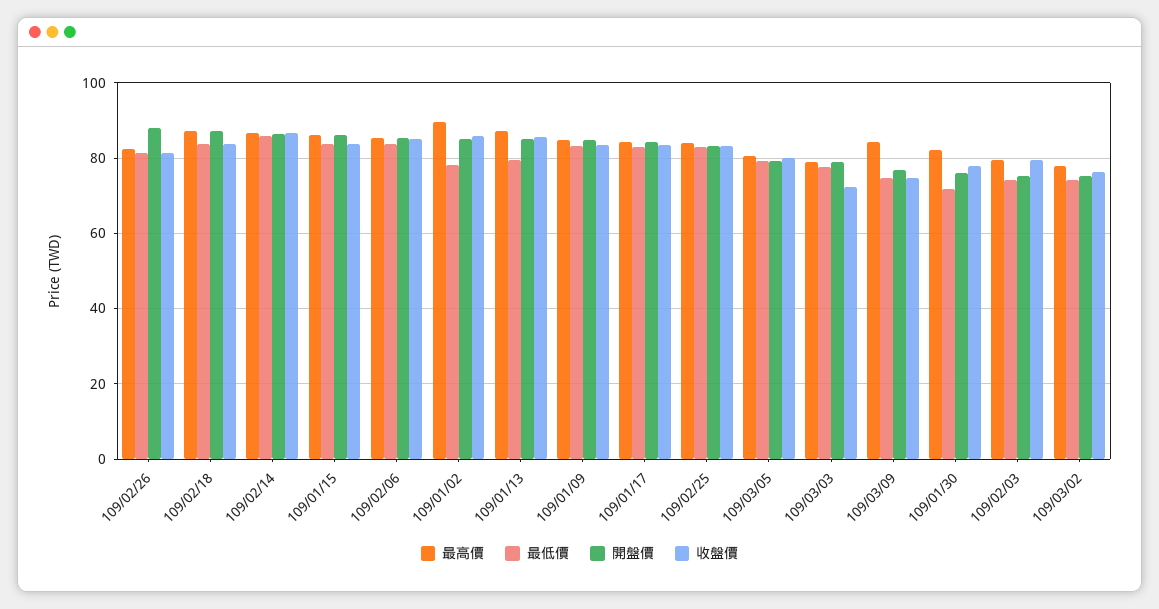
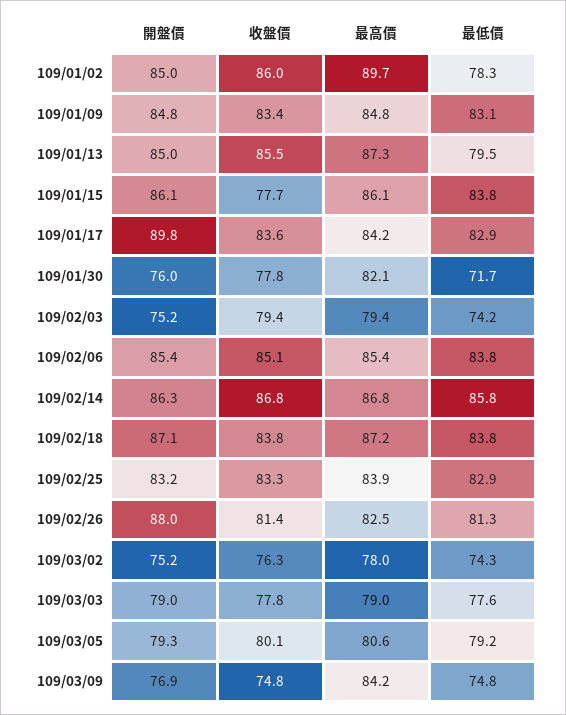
  {
    "最高價": {
      "109/02/26": 82.5,
      "109/02/18": 87.2,
      "109/02/14": 86.8,
      "109/01/15": 86.1,
      "109/02/06": 85.4,
      "109/01/02": 89.7,
      "109/01/13": 87.3,
      "109/01/09": 84.8,
      "109/01/17": 84.2,
      "109/02/25": 83.9,
      "109/03/05": 80.6,
      "109/03/03": 79,
      "109/03/09": 84.2,
      "109/01/30": 82.1,
      "109/02/03": 79.4,
      "109/03/02": 78
    },
    "最低價": {
      "109/02/26": 81.3,
      "109/02/18": 83.8,
      "109/02/14": 85.8,
      "109/01/15": 83.8,
      "109/02/06": 83.8,
      "109/01/02": 78.3,
      "109/01/13": 79.5,
      "109/01/09": 83.1,
      "109/01/17": 82.9,
      "109/02/25": 82.9,
      "109/03/05": 79.2,
      "109/03/03": 77.6,
      "109/03/09": 74.8,
      "109/01/30": 71.7,
      "109/02/03": 74.2,
      "109/03/02": 74.3
    },
    "開盤價": {
      "109/02/26": 88,
      "109/02/18": 87.1,
      "109/02/14": 86.3,
      "109/01/15": 86.1,
      "109/02/06": 85.4,
      "109/01/02": 85,
      "109/01/13": 85,
      "109/01/09": 84.8,
-     "109/01/17": 84,
+     "109/01/17": 89.8,
      "109/02/25": 83.2,
      "109/03/05": 79.3,
      "109/03/03": 79,
      "109/03/09": 76.9,
      "109/01/30": 76,
      "109/02/03": 75.2,
      "109/03/02": 75.2
    },
    "收盤價": {
      "109/02/26": 81.4,
      "109/02/18": 83.8,
      "109/02/14": 86.8,
-     "109/01/15": 84,
+     "109/01/15": 77.7,
      "109/02/06": 85.1,
      "109/01/02": 86,
      "109/01/13": 85.5,
      "109/01/09": 83.4,
      "109/01/17": 83.6,
      "109/02/25": 83.3,
      "109/03/05": 80.1,
-     "109/03/03": 72,
+     "109/03/03": 77.8,
      "109/03/09": 74.8,
      "109/01/30": 77.8,
      "109/02/03": 79.4,
      "109/03/02": 76.3
    }
  }

